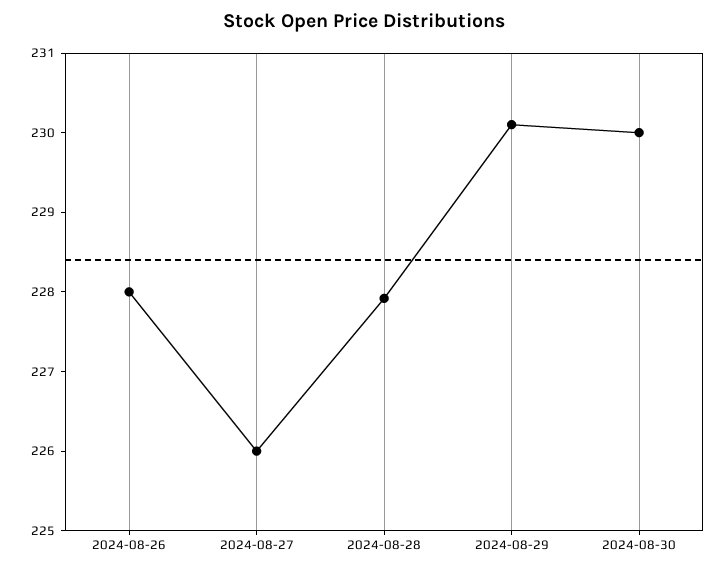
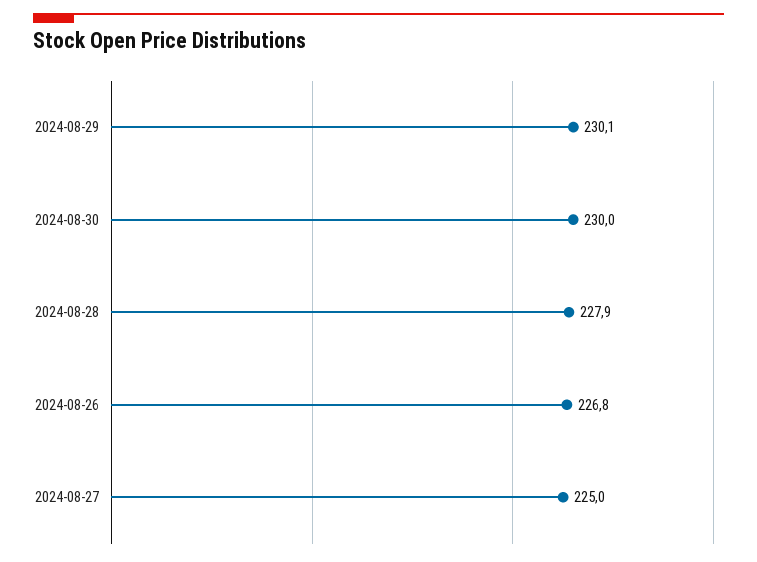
  {
-   "2024-08-26": 228,
+   "2024-08-26": 226.8,
-   "2024-08-27": 226,
+   "2024-08-27": 225,
    "2024-08-28": 227.9,
    "2024-08-29": 230.1,
    "2024-08-30": 230
  }

